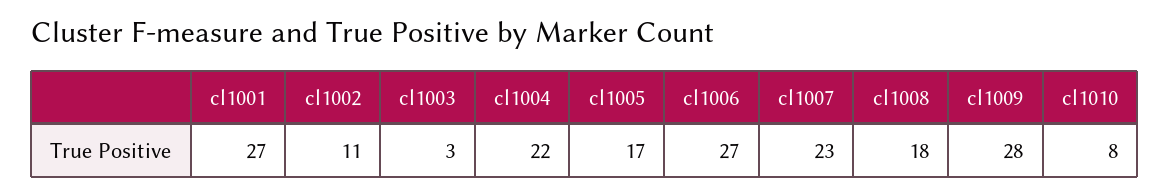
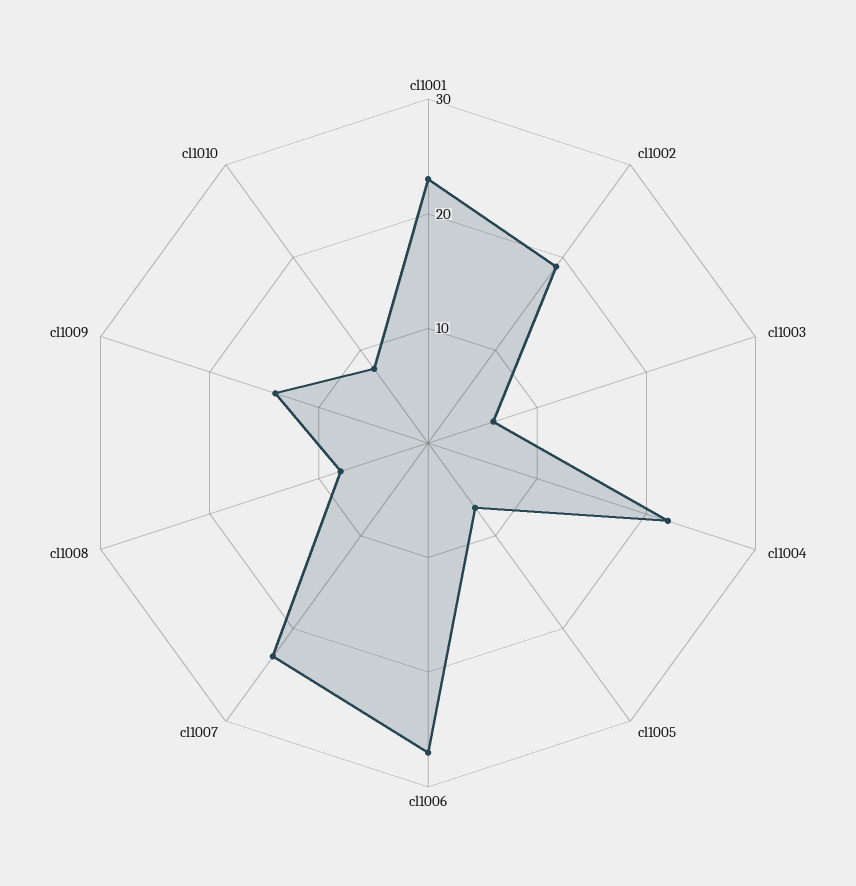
  {
-   "cl1001": 27,
+   "cl1001": 23,
-   "cl1002": 11,
+   "cl1002": 19,
-   "cl1003": 3,
+   "cl1003": 6,
    "cl1004": 22,
-   "cl1005": 17,
+   "cl1005": 7,
    "cl1006": 27,
    "cl1007": 23,
-   "cl1008": 18,
+   "cl1008": 8,
-   "cl1009": 28,
+   "cl1009": 14,
    "cl1010": 8
  }

